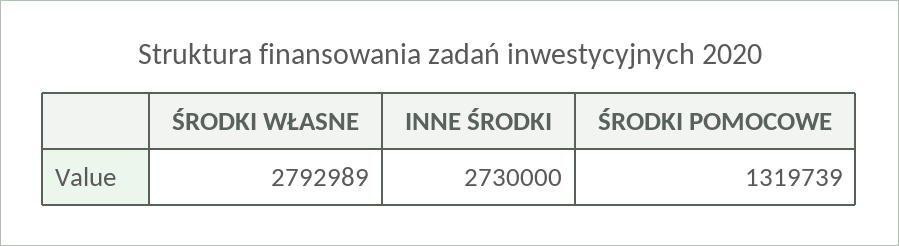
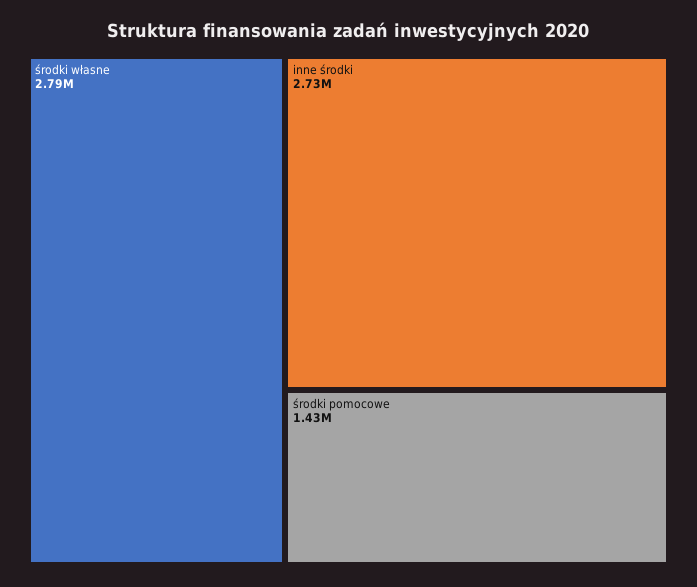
  {
    "ŚRODKI WŁASNE": 2792989,
    "INNE ŚRODKI": 2730000,
-   "ŚRODKI POMOCOWE": 1319739
+   "ŚRODKI POMOCOWE": 1430000
  }

